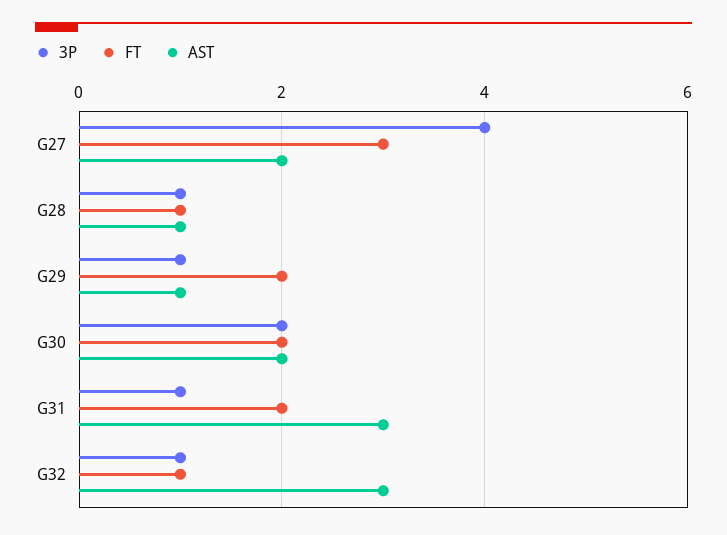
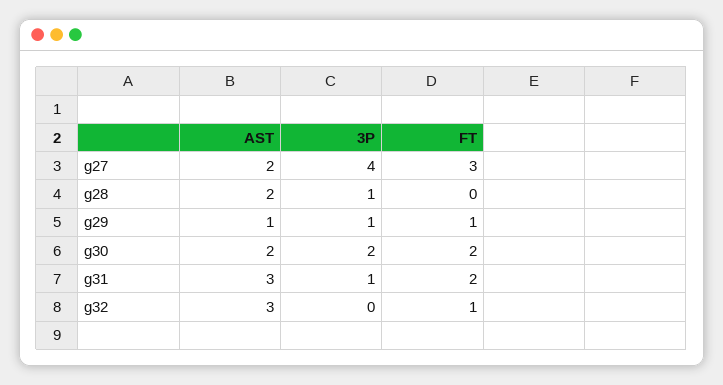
  {
    "3P": {
      "G27": 4,
      "G28": 1,
      "G29": 1,
      "G30": 2,
      "G31": 1,
-     "G32": 1
+     "G32": 0
    },
    "FT": {
      "G27": 3,
-     "G28": 1,
+     "G28": 0,
-     "G29": 2,
+     "G29": 1,
      "G30": 2,
      "G31": 2,
      "G32": 1
    },
    "AST": {
      "G27": 2,
-     "G28": 1,
+     "G28": 2,
      "G29": 1,
      "G30": 2,
      "G31": 3,
      "G32": 3
    }
  }

